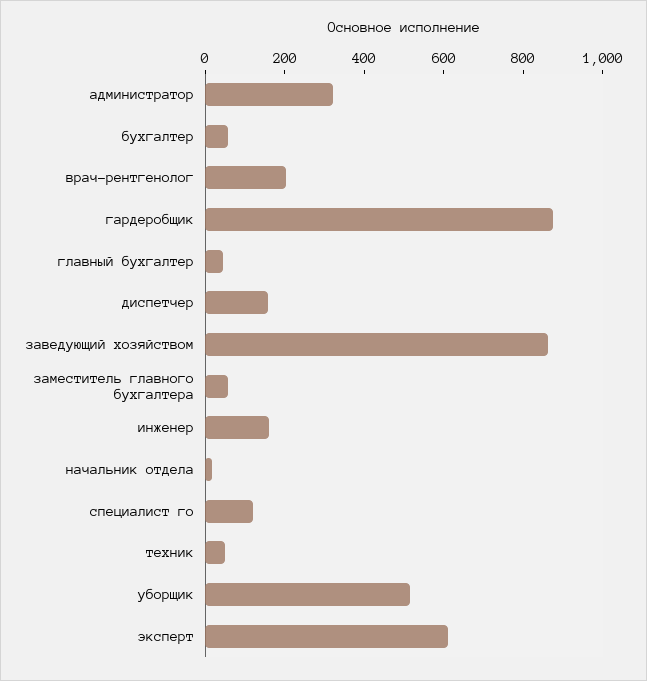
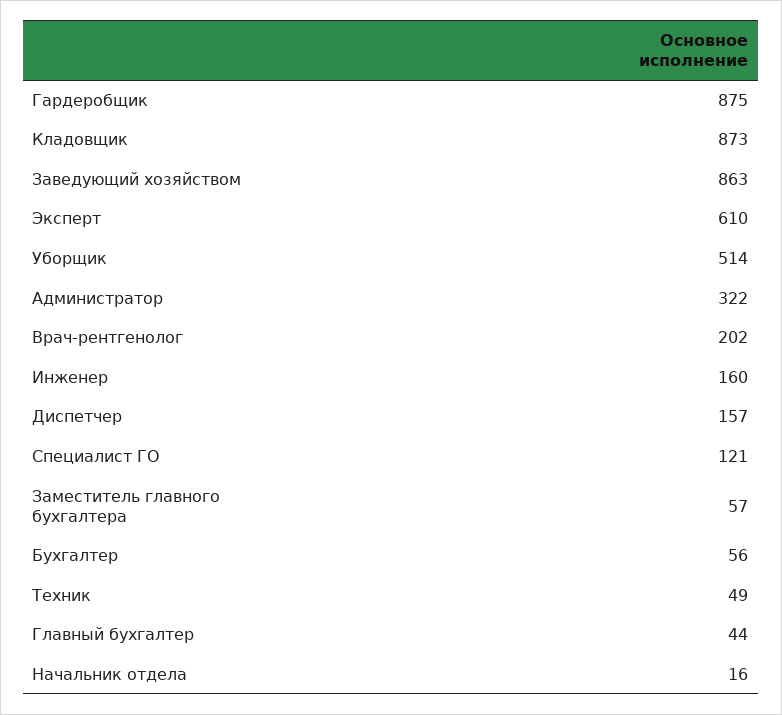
  {
    "администратор": 322,
    "бухгалтер": 56,
    "врач-рентгенолог": 202,
    "гардеробщик": 875,
    "главный бухгалтер": 44,
    "диспетчер": 157,
    "заведующий хозяйством": 863,
    "заместитель главного бухгалтера": 57,
    "инженер": 160,
    "начальник отдела": 16,
    "специалист го": 121,
    "техник": 49,
    "уборщик": 514,
-   "эксперт": 610
+   "эксперт": 610,
+   "Кладовщик": 873
  }

